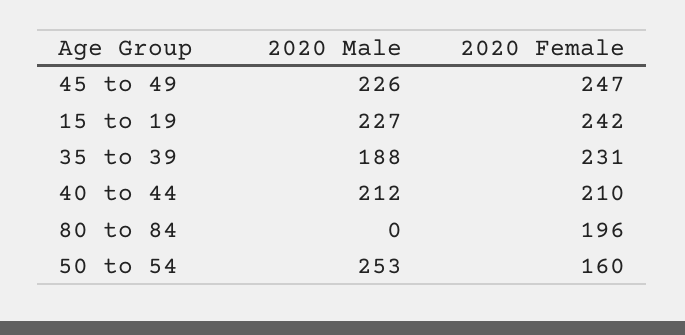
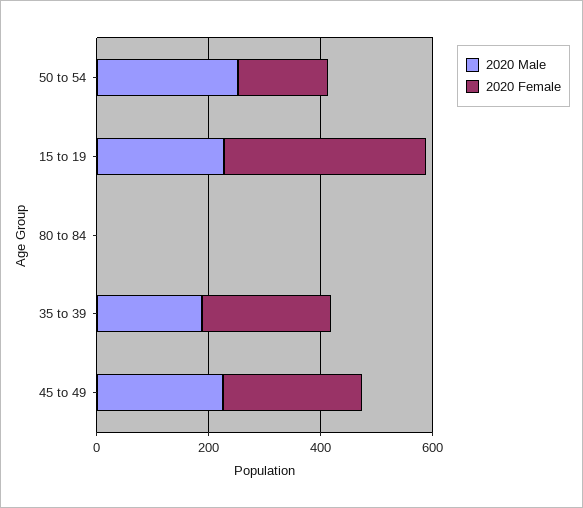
  {
    "2020 Male": {
      "45 to 49": 226,
      "15 to 19": 227,
      "35 to 39": 188,
-     "40 to 44": 212,
      "80 to 84": 0,
      "50 to 54": 253
    },
    "2020 Female": {
      "45 to 49": 247,
-     "15 to 19": 242,
+     "15 to 19": 350,
      "35 to 39": 231,
-     "40 to 44": 210,
-     "80 to 84": 196,
+     "80 to 84": 0,
      "50 to 54": 160
    }
  }

